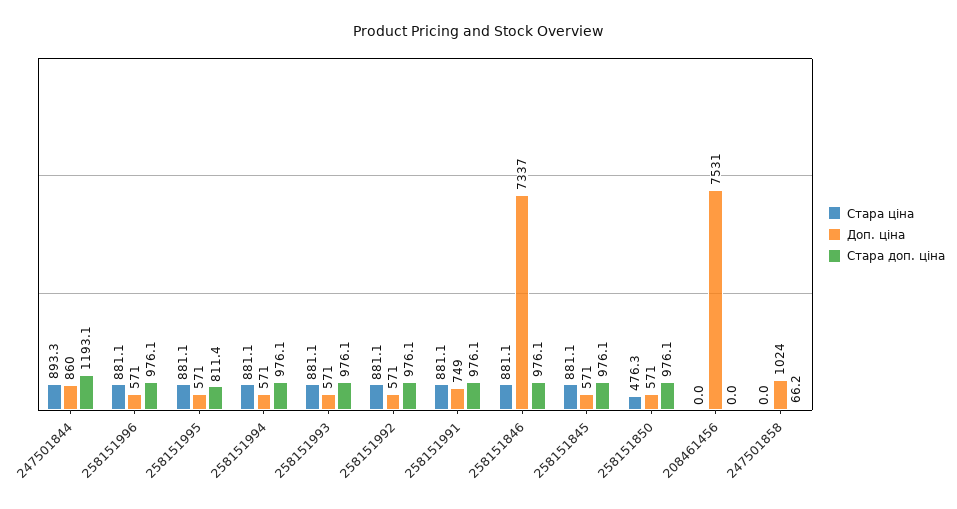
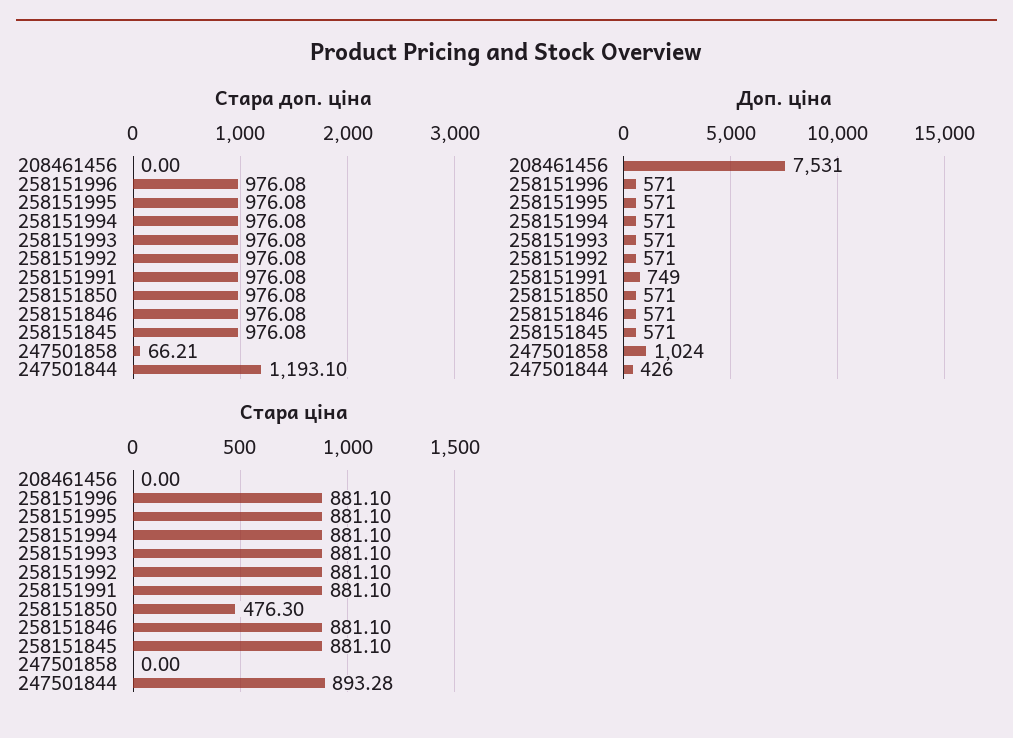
  {
    "Стара ціна": {
      "247501844": 893.28,
      "258151996": 881.1,
      "258151995": 881.1,
      "258151994": 881.1,
      "258151993": 881.1,
      "258151992": 881.1,
      "258151991": 881.1,
      "258151846": 881.1,
      "258151845": 881.1,
      "258151850": 476.3,
      "208461456": 0,
      "247501858": 0
    },
    "Доп. ціна": {
-     "247501844": 860,
+     "247501844": 426,
      "258151996": 571,
      "258151995": 571,
      "258151994": 571,
      "258151993": 571,
      "258151992": 571,
      "258151991": 749,
-     "258151846": 7337,
+     "258151846": 571,
      "258151845": 571,
      "258151850": 571,
      "208461456": 7531,
      "247501858": 1024
    },
    "Стара доп. ціна": {
      "247501844": 1193.1,
      "258151996": 976.08,
-     "258151995": 811.4,
+     "258151995": 976.08,
      "258151994": 976.08,
      "258151993": 976.08,
      "258151992": 976.08,
      "258151991": 976.08,
      "258151846": 976.08,
      "258151845": 976.08,
      "258151850": 976.08,
      "208461456": 0,
      "247501858": 66.21
    }
  }

